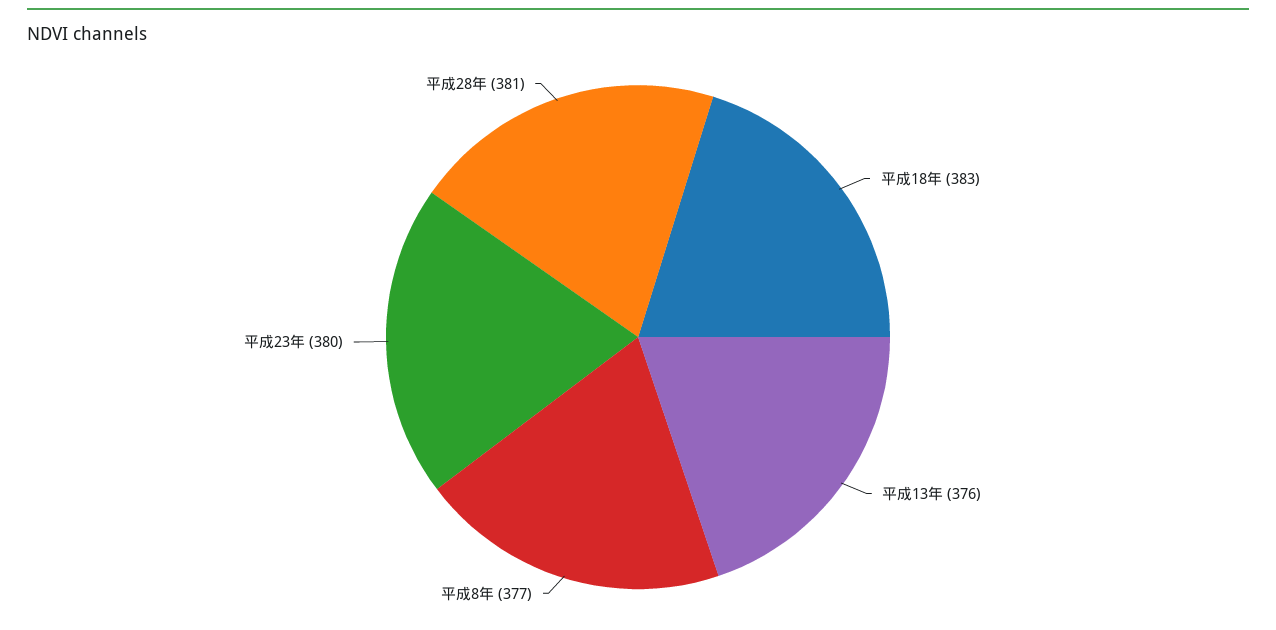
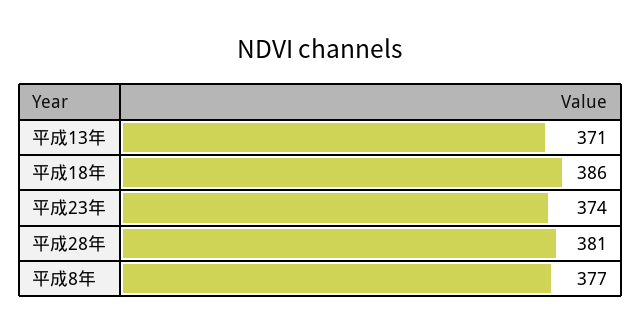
  {
-   "平成18年": 383,
+   "平成18年": 386,
-   "平成13年": 376,
+   "平成13年": 371,
    "平成8年": 377,
-   "平成23年": 380,
+   "平成23年": 374,
    "平成28年": 381
  }

